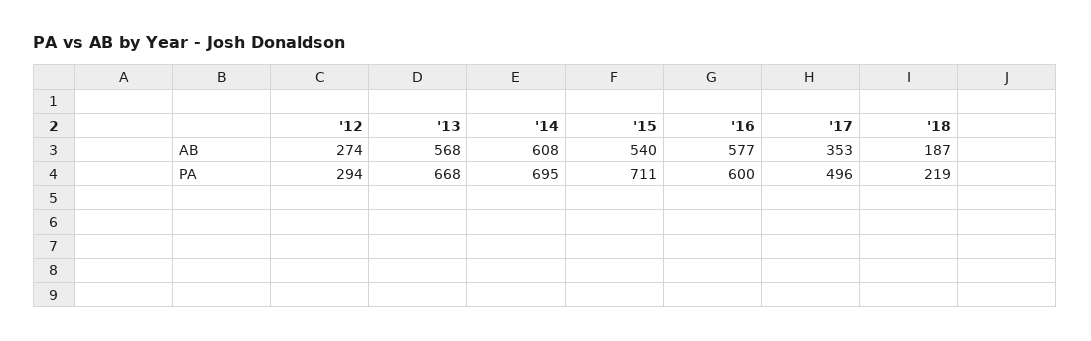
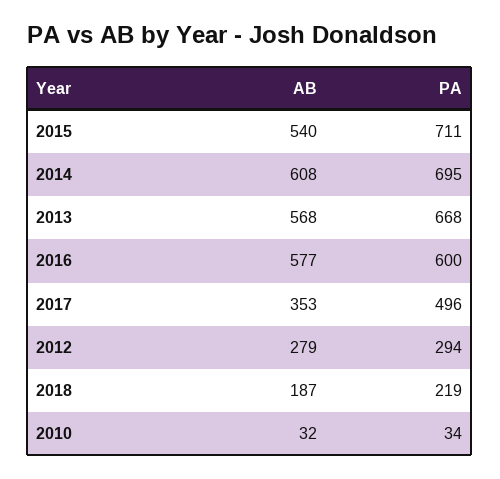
  {
    "'12": {
-     "AB": 274,
+     "AB": 279,
      "PA": 294
    },
    "'13": {
      "AB": 568,
      "PA": 668
    },
    "'14": {
      "AB": 608,
      "PA": 695
    },
    "'15": {
      "AB": 540,
      "PA": 711
    },
    "'16": {
      "AB": 577,
      "PA": 600
    },
    "'17": {
      "AB": 353,
      "PA": 496
    },
    "'18": {
      "AB": 187,
      "PA": 219
-   }
+   },
+   "2010": {
+     "AB": 32,
+     "PA": 34
+   }
  }

